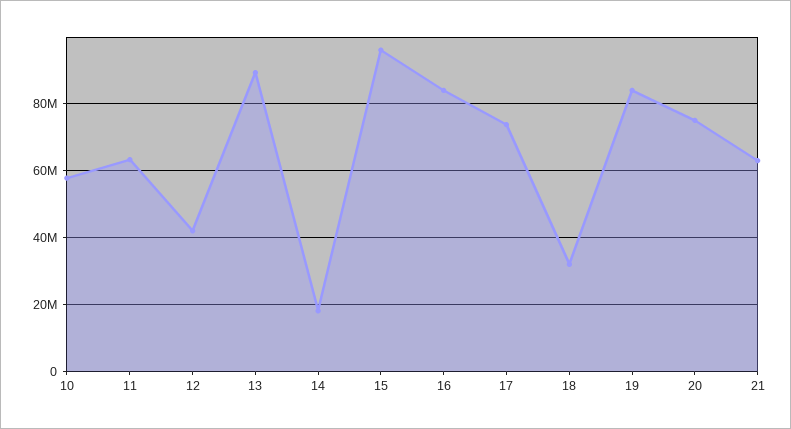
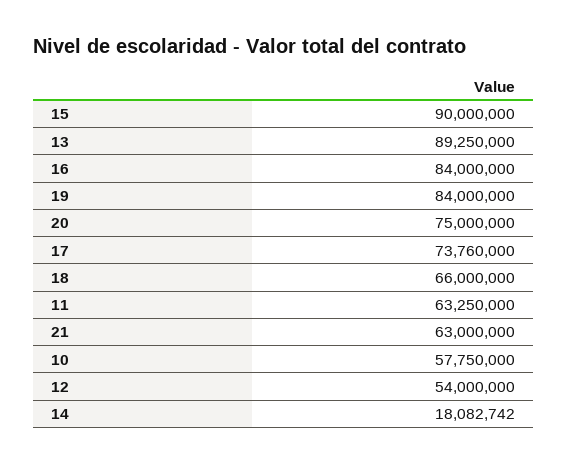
  {
    "10": 57750000,
    "11": 63250000,
-   "12": 42000000,
+   "12": 54000000,
    "13": 89250000,
    "14": 18082742,
-   "15": 96000000,
+   "15": 90000000,
    "16": 84000000,
    "17": 73760000,
-   "18": 32000000,
+   "18": 66000000,
    "19": 84000000,
    "20": 75000000,
    "21": 63000000
  }

